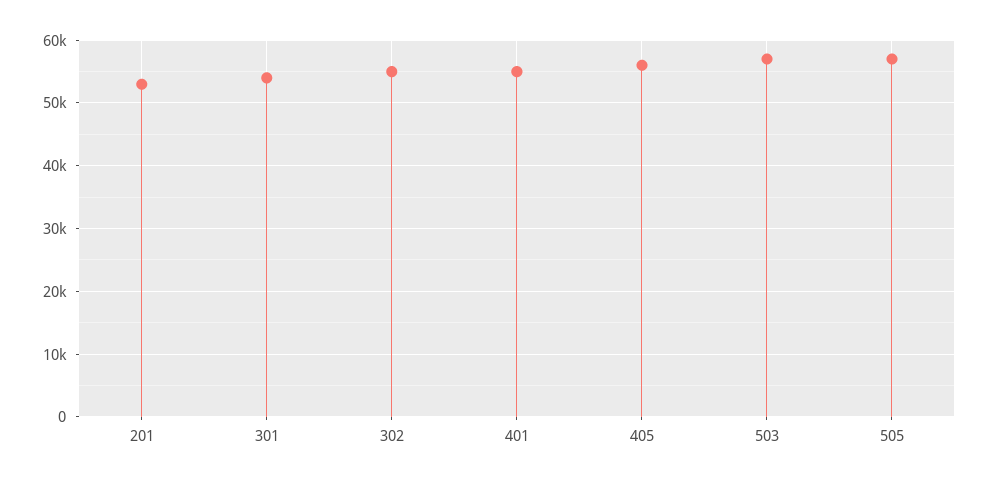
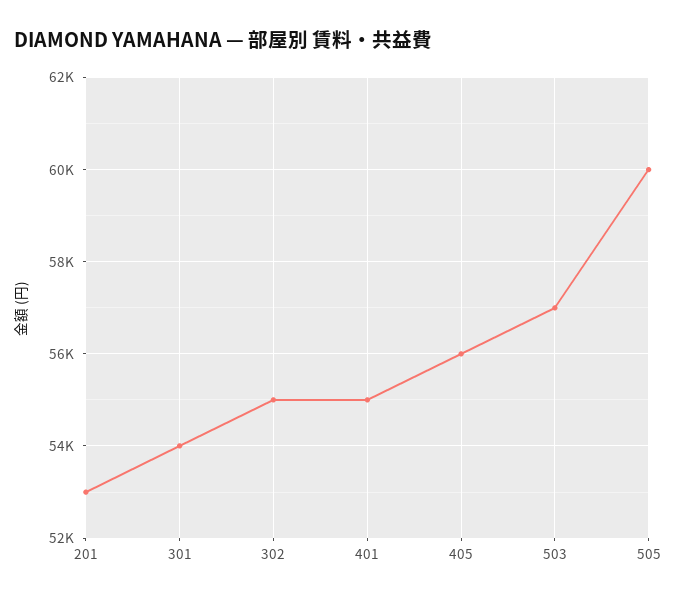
  {
    "201": 53000,
    "301": 54000,
    "302": 55000,
    "401": 55000,
    "405": 56000,
    "503": 57000,
-   "505": 57000
+   "505": 60000
  }

